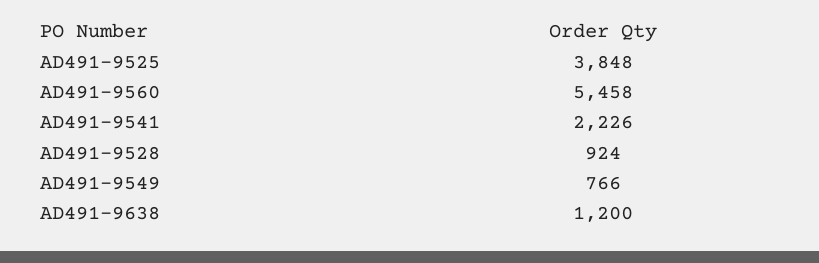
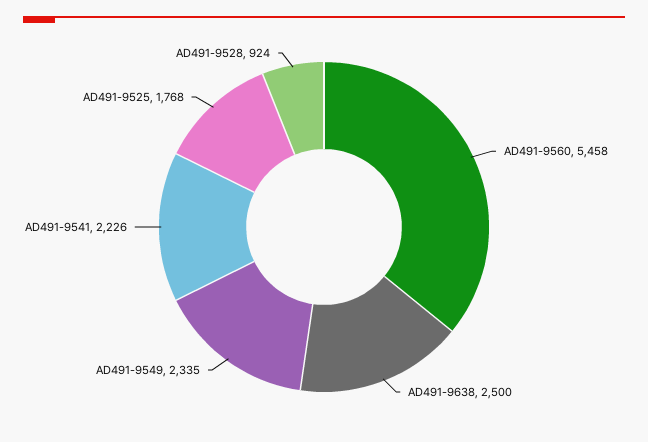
  {
-   "AD491-9525": 3848,
+   "AD491-9525": 1768,
    "AD491-9560": 5458,
    "AD491-9541": 2226,
    "AD491-9528": 924,
-   "AD491-9549": 766,
+   "AD491-9549": 2335,
-   "AD491-9638": 1200
+   "AD491-9638": 2500
  }

